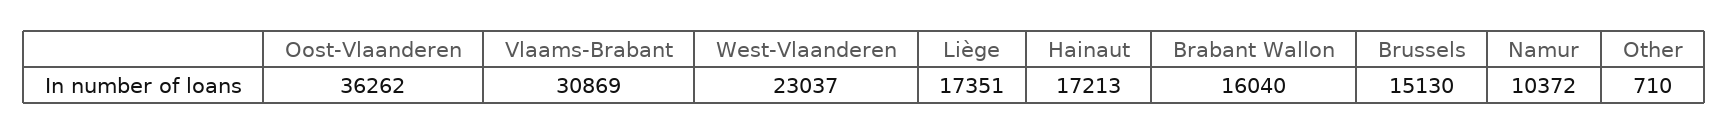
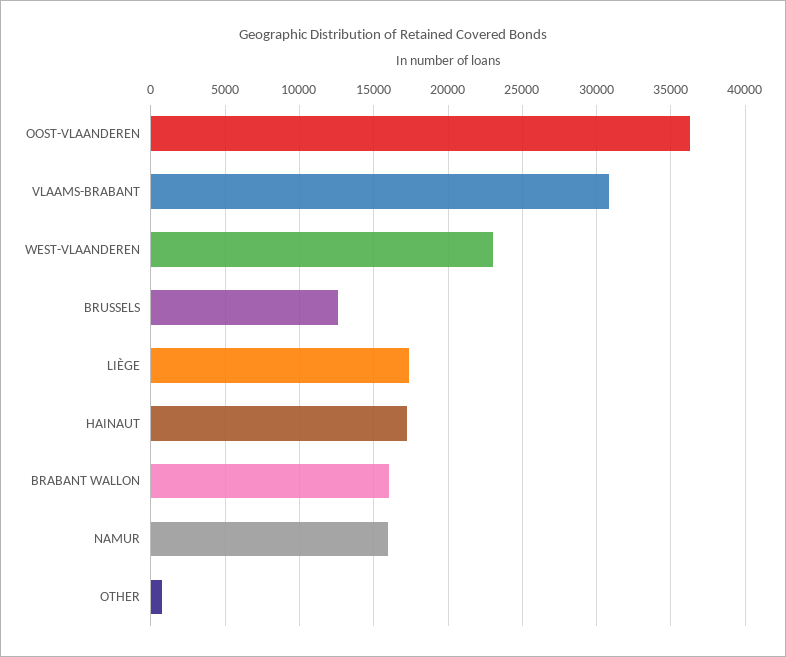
  {
    "Oost-Vlaanderen": 36262,
    "Vlaams-Brabant": 30869,
    "West-Vlaanderen": 23037,
    "Liège": 17351,
    "Hainaut": 17213,
    "Brabant Wallon": 16040,
-   "Brussels": 15130,
+   "Brussels": 12500,
-   "Namur": 10372,
+   "Namur": 16000,
    "Other": 710
  }

